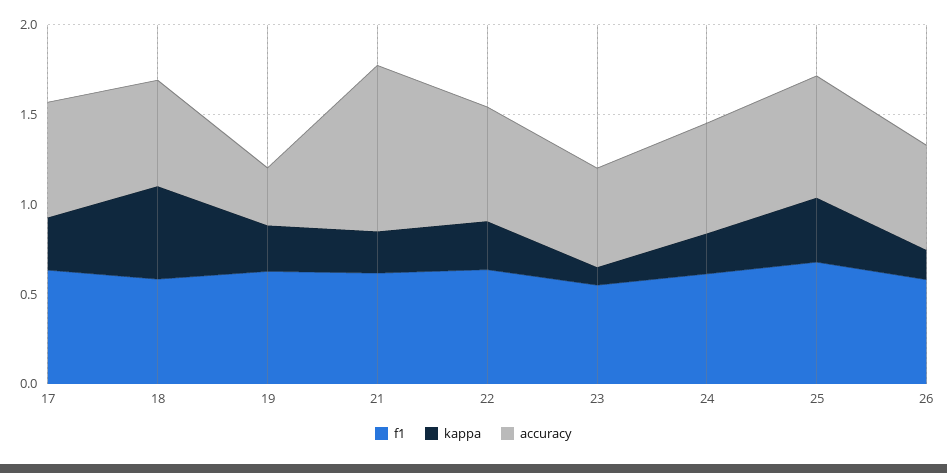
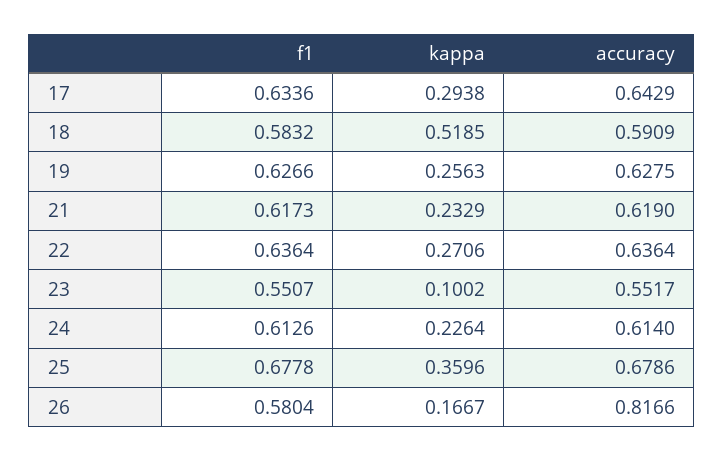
  {
    "f1": {
      "17": 0.6336,
      "18": 0.5832,
      "19": 0.6266,
      "21": 0.6173,
      "22": 0.6364,
      "23": 0.5507,
      "24": 0.6126,
      "25": 0.6778,
      "26": 0.5804
    },
    "kappa": {
      "17": 0.2938,
      "18": 0.5185,
      "19": 0.2563,
      "21": 0.2329,
      "22": 0.2706,
      "23": 0.1002,
      "24": 0.2264,
      "25": 0.3596,
      "26": 0.1667
    },
    "accuracy": {
      "17": 0.6429,
      "18": 0.5909,
-     "19": 0.3,
+     "19": 0.6275,
-     "21": 0.9,
+     "21": 0.619,
      "22": 0.6364,
      "23": 0.5517,
      "24": 0.614,
      "25": 0.6786,
-     "26": 0.6
+     "26": 0.8166
    }
  }

